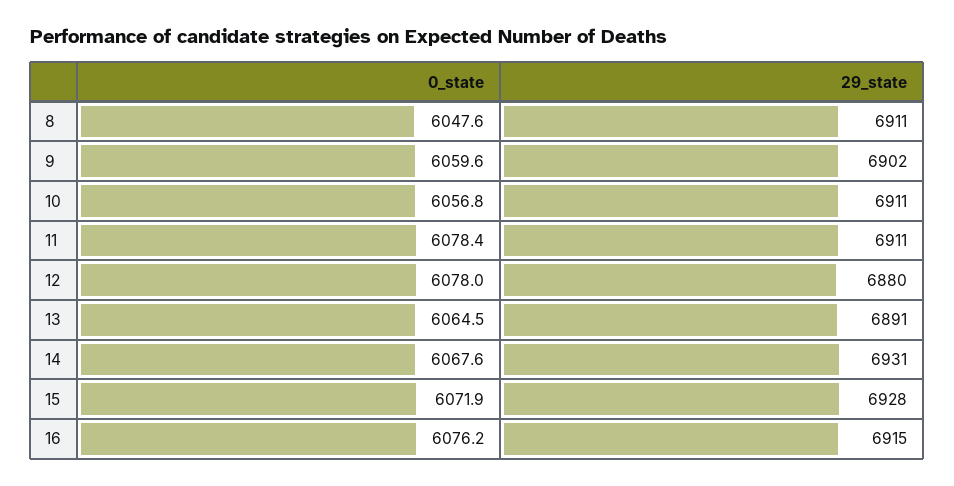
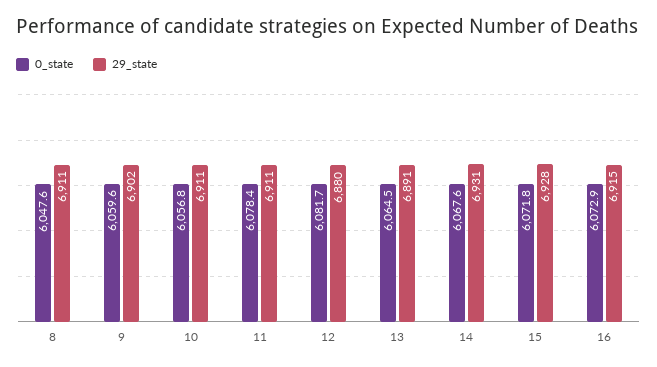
  {
    "0_state": {
      "8": 6047.6,
      "9": 6059.6,
      "10": 6056.8,
      "11": 6078.4,
-     "12": 6078,
+     "12": 6081.7,
      "13": 6064.5,
      "14": 6067.6,
-     "15": 6071.9,
+     "15": 6071.8,
-     "16": 6076.2
+     "16": 6072.9
    },
    "29_state": {
      "8": 6911,
      "9": 6902,
      "10": 6911,
      "11": 6911,
      "12": 6880,
      "13": 6891,
      "14": 6931,
      "15": 6928,
      "16": 6915
    }
  }

